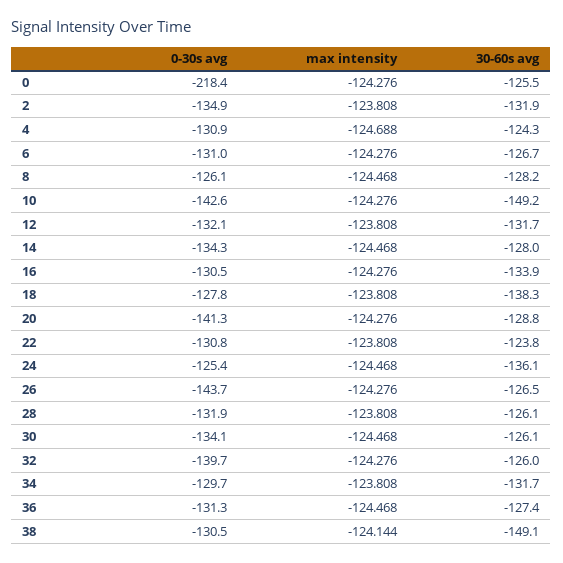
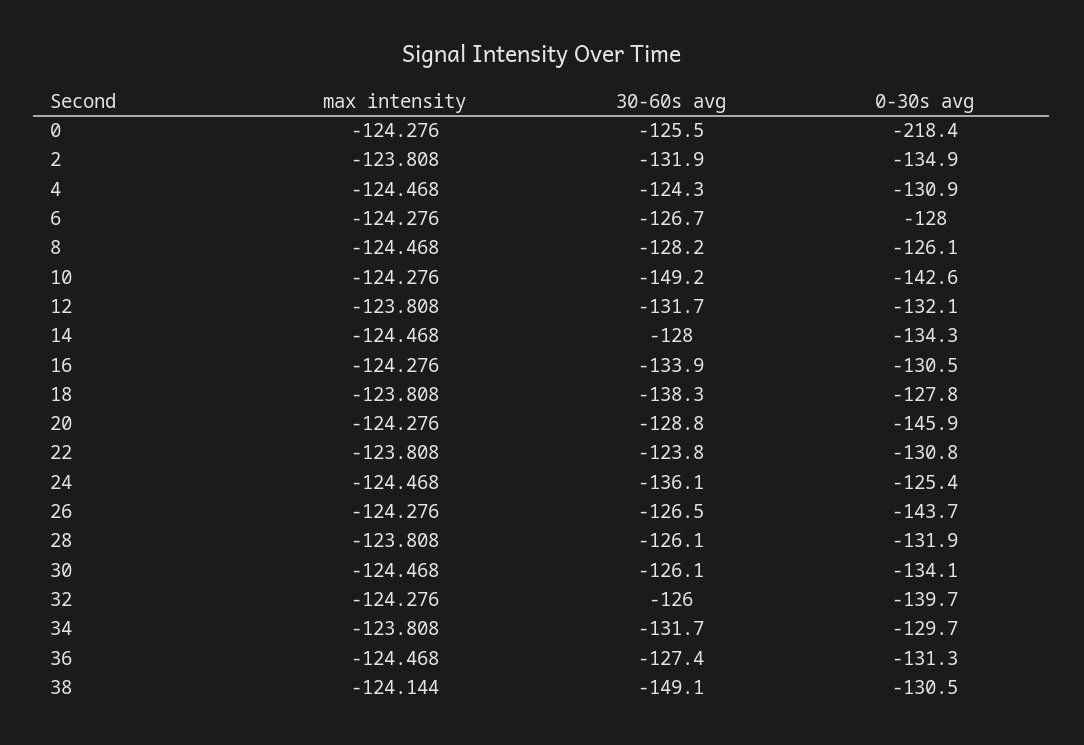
  {
    "0-30s avg": {
      "0": -218.4,
      "2": -134.9,
      "4": -130.9,
-     "6": -131,
+     "6": -128,
      "8": -126.1,
      "10": -142.6,
      "12": -132.1,
      "14": -134.3,
      "16": -130.5,
      "18": -127.8,
-     "20": -141.3,
+     "20": -145.9,
      "22": -130.8,
      "24": -125.4,
      "26": -143.7,
      "28": -131.9,
      "30": -134.1,
      "32": -139.7,
      "34": -129.7,
      "36": -131.3,
      "38": -130.5
    },
    "max intensity": {
      "0": -124.276,
      "2": -123.808,
-     "4": -124.688,
+     "4": -124.468,
      "6": -124.276,
      "8": -124.468,
      "10": -124.276,
      "12": -123.808,
      "14": -124.468,
      "16": -124.276,
      "18": -123.808,
      "20": -124.276,
      "22": -123.808,
      "24": -124.468,
      "26": -124.276,
      "28": -123.808,
      "30": -124.468,
      "32": -124.276,
      "34": -123.808,
      "36": -124.468,
      "38": -124.144
    },
    "30-60s avg": {
      "0": -125.5,
      "2": -131.9,
      "4": -124.3,
      "6": -126.7,
      "8": -128.2,
      "10": -149.2,
      "12": -131.7,
      "14": -128,
      "16": -133.9,
      "18": -138.3,
      "20": -128.8,
      "22": -123.8,
      "24": -136.1,
      "26": -126.5,
      "28": -126.1,
      "30": -126.1,
      "32": -126,
      "34": -131.7,
      "36": -127.4,
      "38": -149.1
    }
  }

